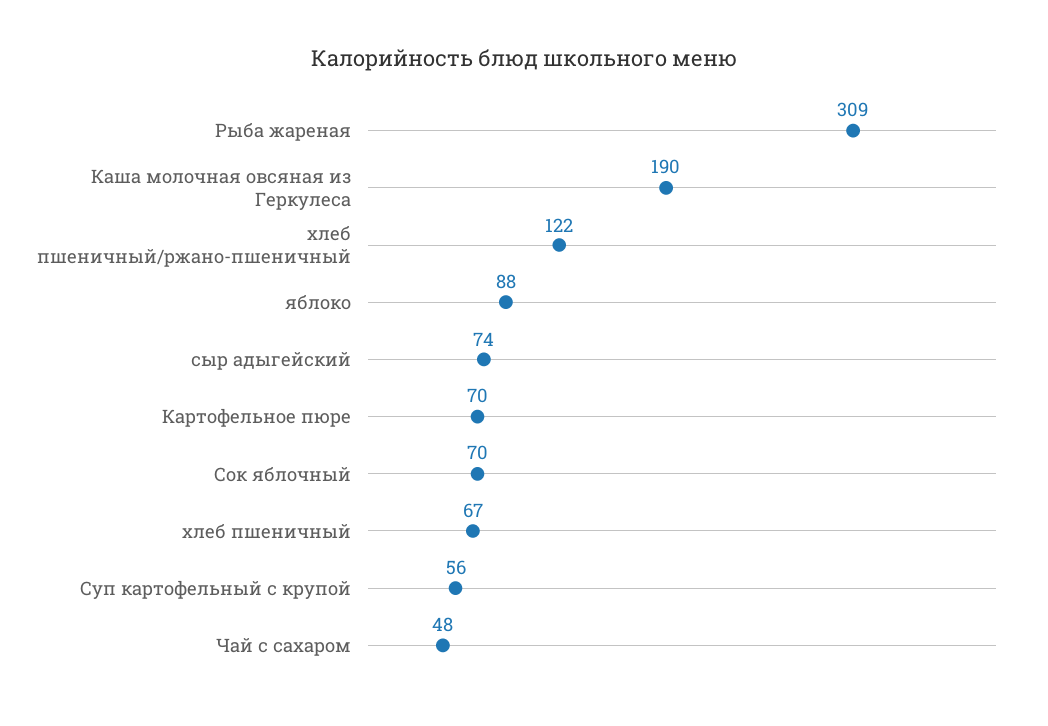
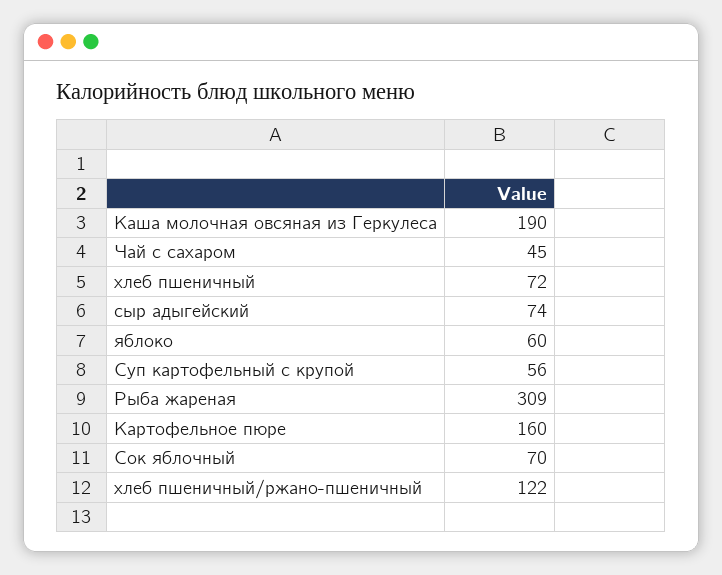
  {
    "Рыба жареная": 309,
    "Каша молочная овсяная из Геркулеса": 190,
    "хлеб пшеничный/ржано-пшеничный": 122,
-   "яблоко": 88,
+   "яблоко": 60,
    "сыр адыгейский": 74,
-   "Картофельное пюре": 70,
+   "Картофельное пюре": 160,
    "Сок яблочный": 70,
-   "хлеб пшеничный": 67,
+   "хлеб пшеничный": 72,
    "Суп картофельный с крупой": 56,
-   "Чай с сахаром": 48
+   "Чай с сахаром": 45
  }

